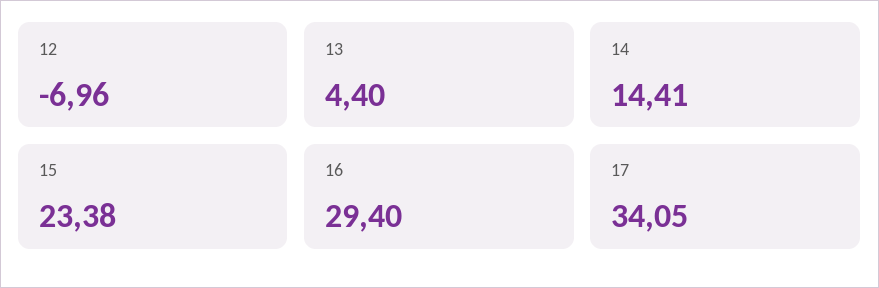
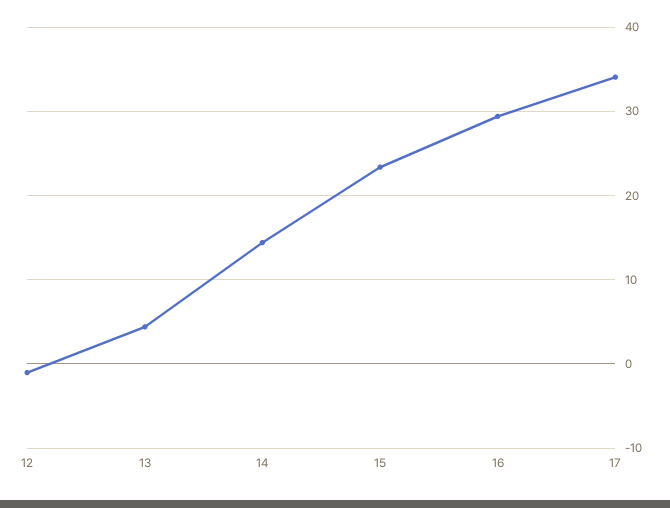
  {
-   "12": -6.96,
+   "12": -1,
    "13": 4.4,
    "14": 14.41,
    "15": 23.38,
    "16": 29.4,
    "17": 34.05
  }

